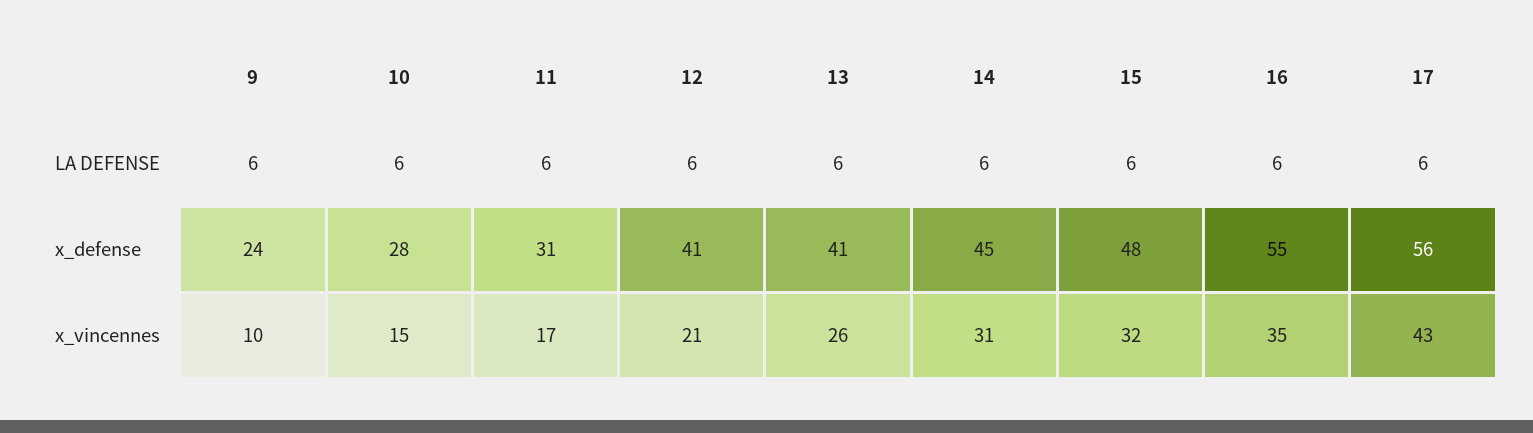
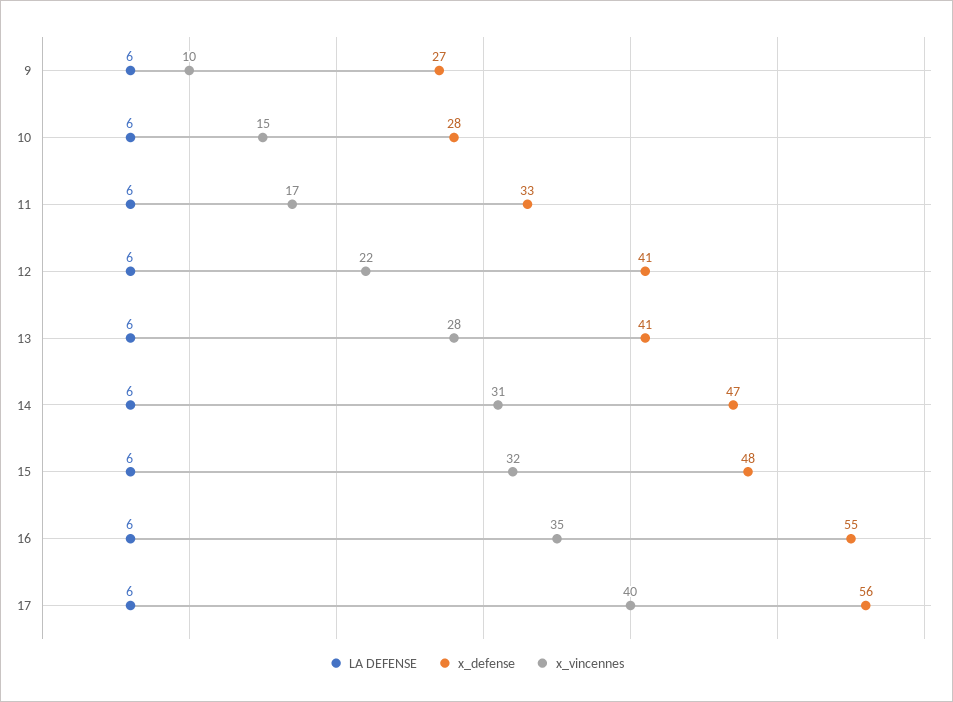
  {
    "LA DEFENSE": {
      "9": 6,
      "10": 6,
      "11": 6,
      "12": 6,
      "13": 6,
      "14": 6,
      "15": 6,
      "16": 6,
      "17": 6
    },
    "x_defense": {
-     "9": 24,
+     "9": 27,
      "10": 28,
-     "11": 31,
+     "11": 33,
      "12": 41,
      "13": 41,
-     "14": 45,
+     "14": 47,
      "15": 48,
      "16": 55,
      "17": 56
    },
    "x_vincennes": {
      "9": 10,
      "10": 15,
      "11": 17,
-     "12": 21,
+     "12": 22,
-     "13": 26,
+     "13": 28,
      "14": 31,
      "15": 32,
      "16": 35,
-     "17": 43
+     "17": 40
    }
  }

